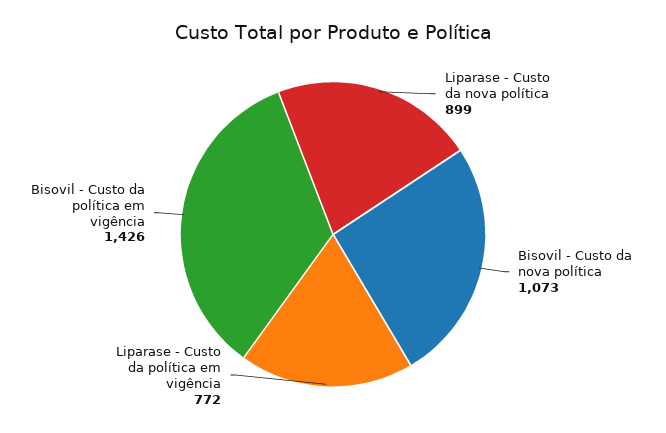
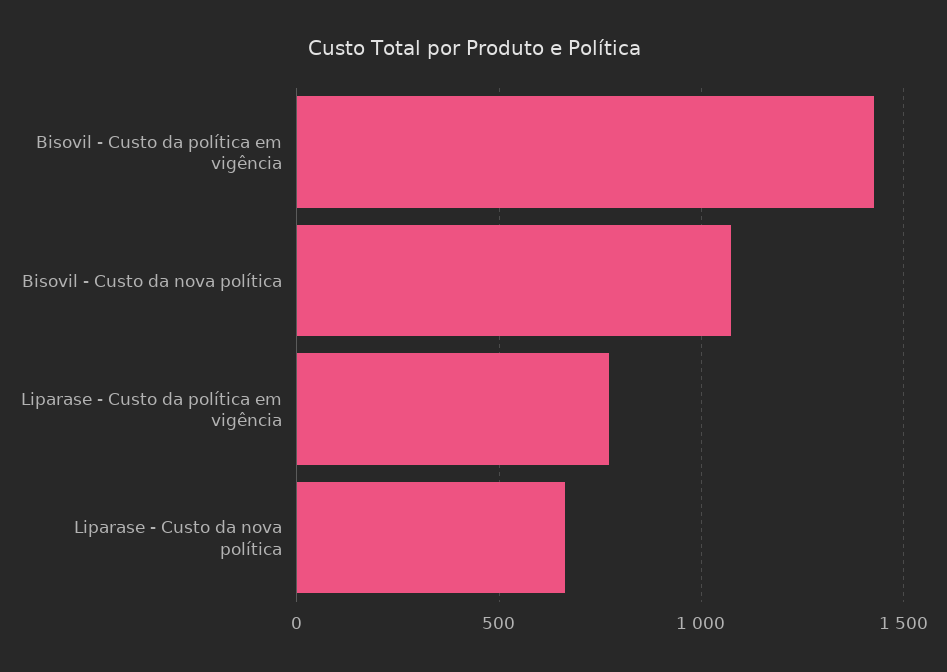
  {
-   "Liparase - Custo da nova política": 899,
+   "Liparase - Custo da nova política": 650,
    "Bisovil - Custo da nova política": 1073,
    "Liparase - Custo da política em vigência": 772,
    "Bisovil - Custo da política em vigência": 1426
  }

